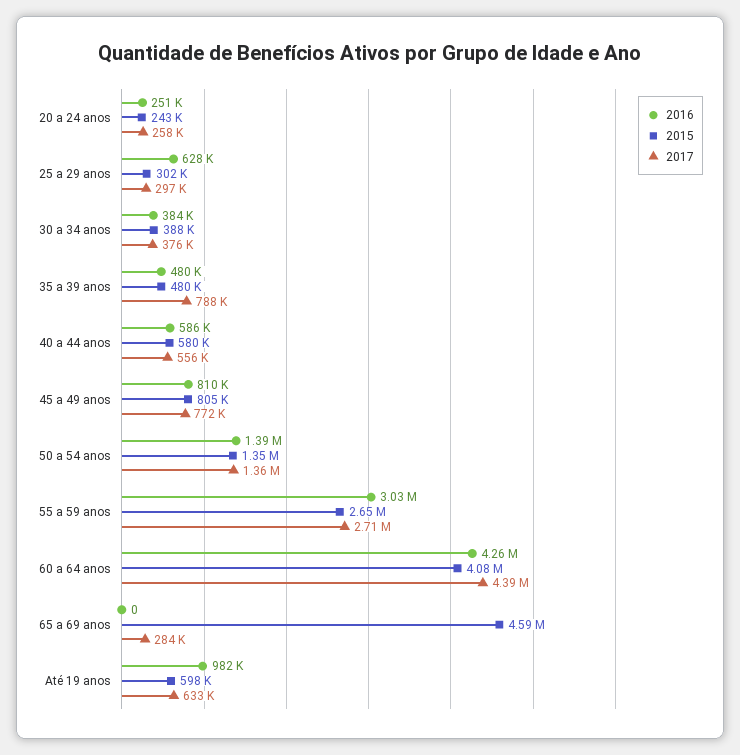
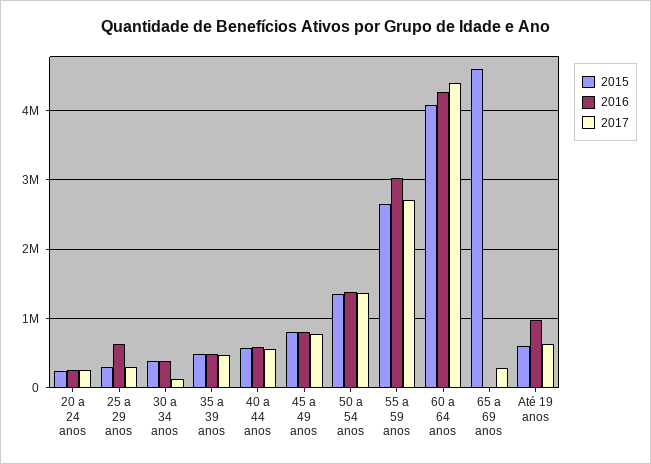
  {
    "2016": {
      "20 a 24 anos": 251000,
      "25 a 29 anos": 628000,
      "30 a 34 anos": 384000,
      "35 a 39 anos": 480000,
      "40 a 44 anos": 586000,
      "45 a 49 anos": 810000,
      "50 a 54 anos": 1390000,
      "55 a 59 anos": 3030000,
      "60 a 64 anos": 4260000,
      "65 a 69 anos": 0,
      "Até 19 anos": 982000
    },
    "2015": {
      "20 a 24 anos": 243000,
      "25 a 29 anos": 302000,
      "30 a 34 anos": 388000,
      "35 a 39 anos": 480000,
      "40 a 44 anos": 580000,
      "45 a 49 anos": 805000,
      "50 a 54 anos": 1350000,
      "55 a 59 anos": 2650000,
      "60 a 64 anos": 4080000,
      "65 a 69 anos": 4590000,
      "Até 19 anos": 598000
    },
    "2017": {
      "20 a 24 anos": 258000,
      "25 a 29 anos": 297000,
-     "30 a 34 anos": 376000,
+     "30 a 34 anos": 100000,
-     "35 a 39 anos": 788000,
+     "35 a 39 anos": 500000,
      "40 a 44 anos": 556000,
      "45 a 49 anos": 772000,
      "50 a 54 anos": 1360000,
      "55 a 59 anos": 2710000,
      "60 a 64 anos": 4390000,
      "65 a 69 anos": 284000,
      "Até 19 anos": 633000
    }
  }

